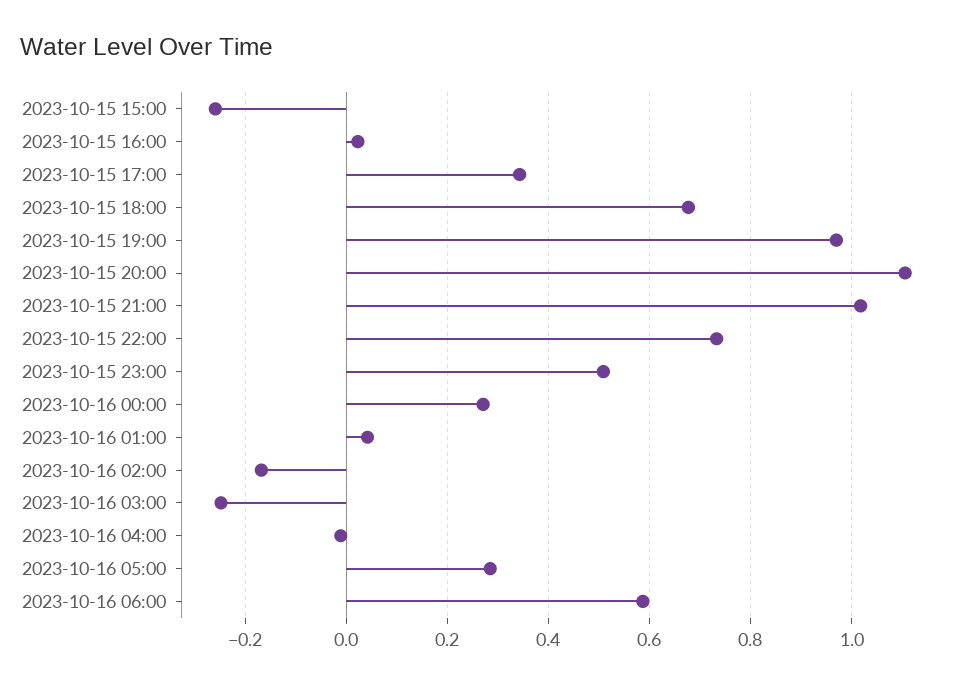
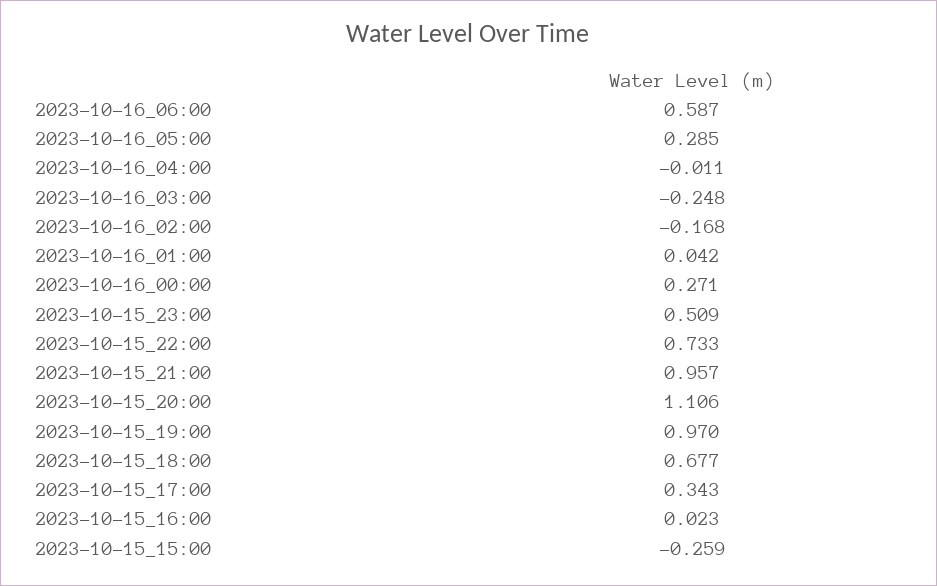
  {
    "2023-10-15 15:00": -0.259,
    "2023-10-15 16:00": 0.023,
    "2023-10-15 17:00": 0.343,
    "2023-10-15 18:00": 0.677,
    "2023-10-15 19:00": 0.97,
    "2023-10-15 20:00": 1.106,
-   "2023-10-15 21:00": 1.02,
+   "2023-10-15 21:00": 0.957,
    "2023-10-15 22:00": 0.733,
    "2023-10-15 23:00": 0.509,
    "2023-10-16 00:00": 0.271,
    "2023-10-16 01:00": 0.042,
    "2023-10-16 02:00": -0.168,
    "2023-10-16 03:00": -0.248,
    "2023-10-16 04:00": -0.011,
    "2023-10-16 05:00": 0.285,
    "2023-10-16 06:00": 0.587
  }

